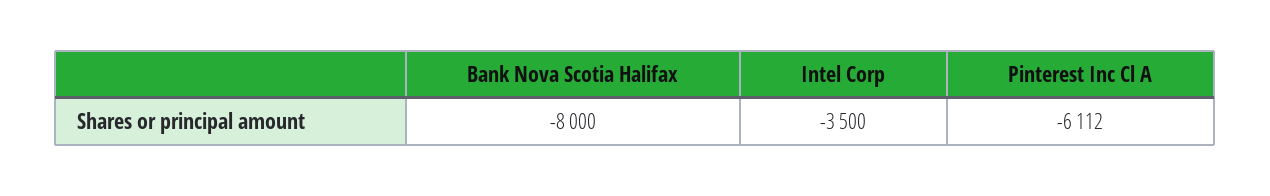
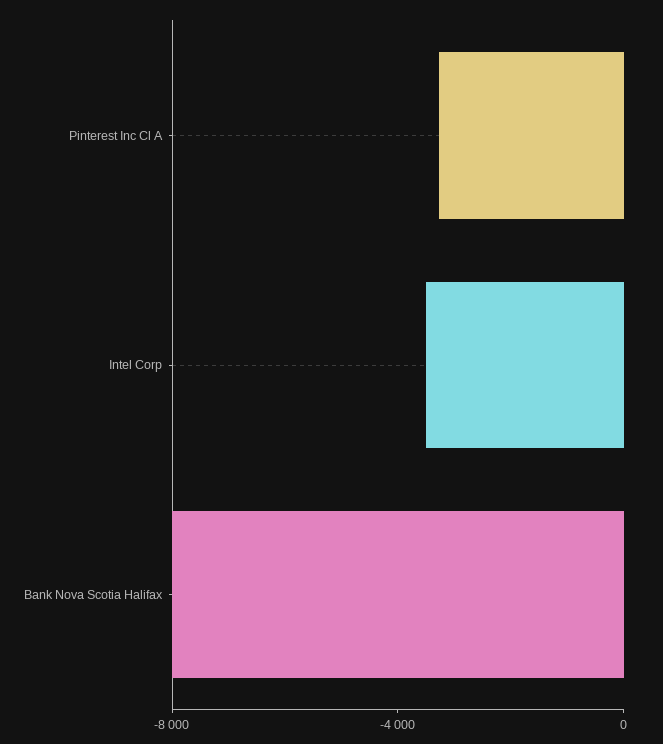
  {
    "Bank Nova Scotia Halifax": -8000,
    "Intel Corp": -3500,
-   "Pinterest Inc Cl A": -6112
+   "Pinterest Inc Cl A": -3000
  }

